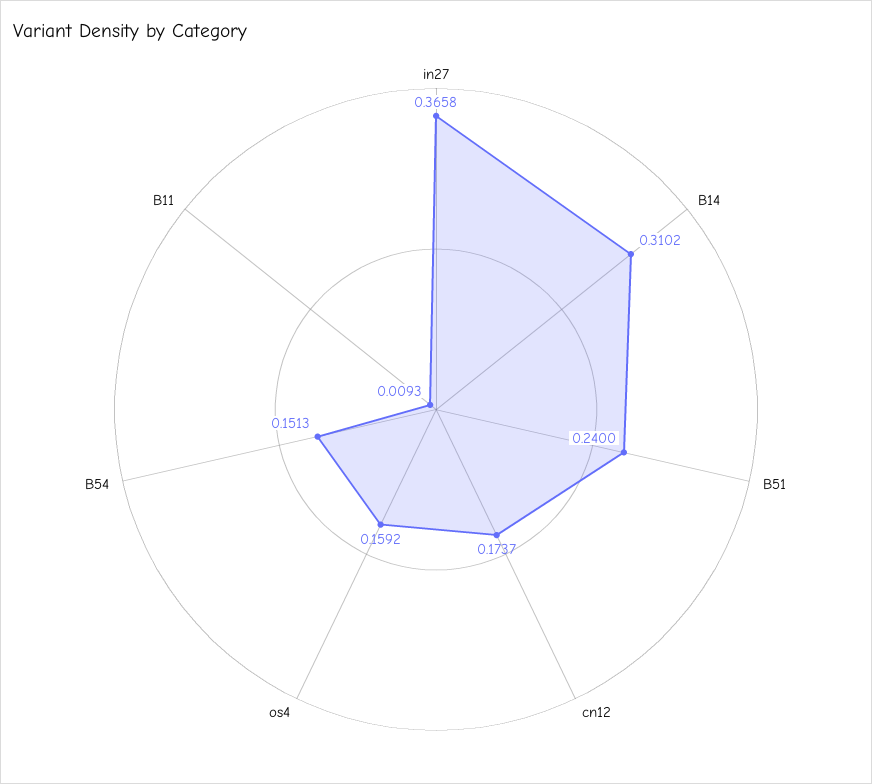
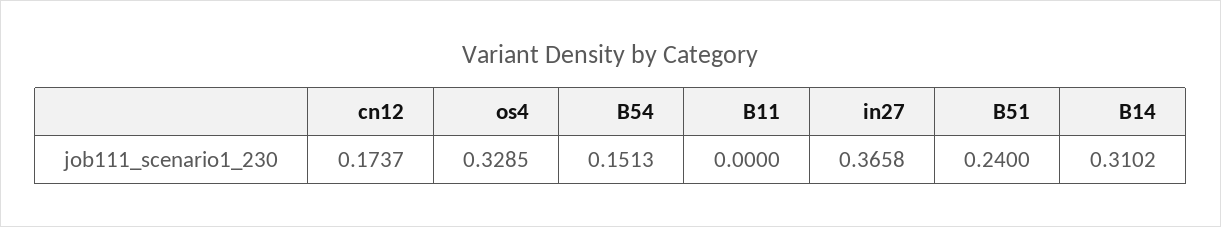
  {
    "in27": 0.3658,
    "B14": 0.3102,
    "B51": 0.24,
    "cn12": 0.1737,
-   "os4": 0.1592,
+   "os4": 0.3285,
    "B54": 0.1513,
-   "B11": 0.0093
+   "B11": 0
  }

